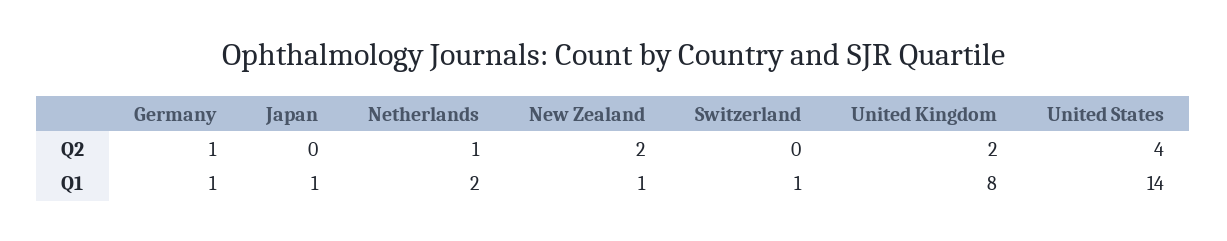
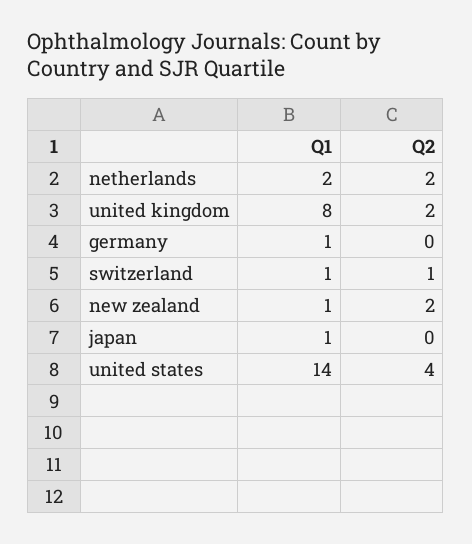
  {
    "Germany": {
-     "Q2": 1,
+     "Q2": 0,
      "Q1": 1
    },
    "Japan": {
      "Q2": 0,
      "Q1": 1
    },
    "Netherlands": {
-     "Q2": 1,
+     "Q2": 2,
      "Q1": 2
    },
    "New Zealand": {
      "Q2": 2,
      "Q1": 1
    },
    "Switzerland": {
-     "Q2": 0,
+     "Q2": 1,
      "Q1": 1
    },
    "United Kingdom": {
      "Q2": 2,
      "Q1": 8
    },
    "United States": {
      "Q2": 4,
      "Q1": 14
    }
  }

